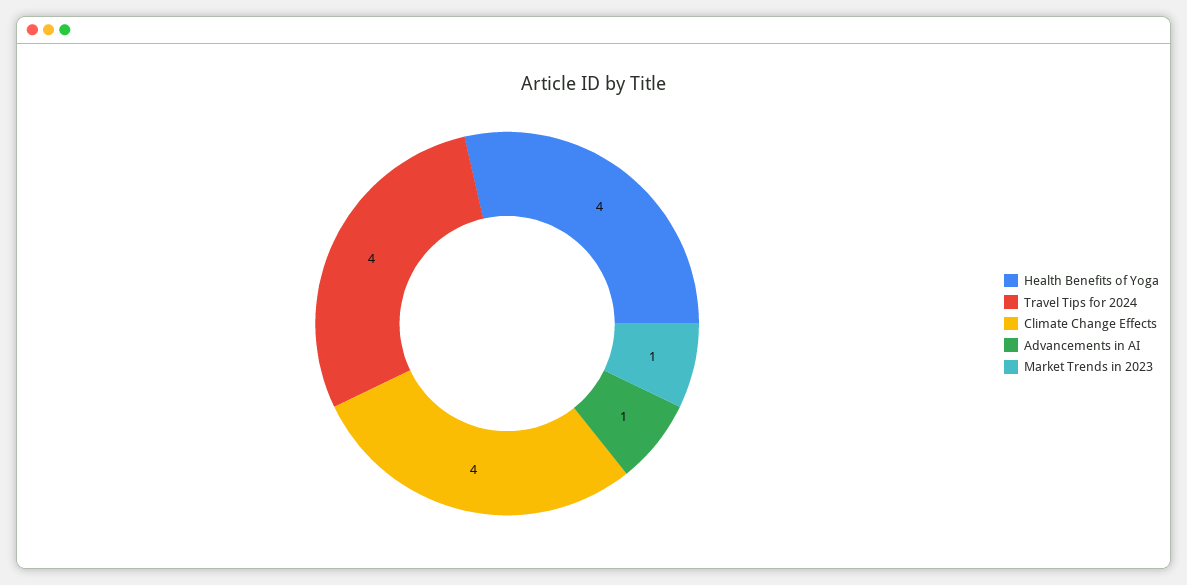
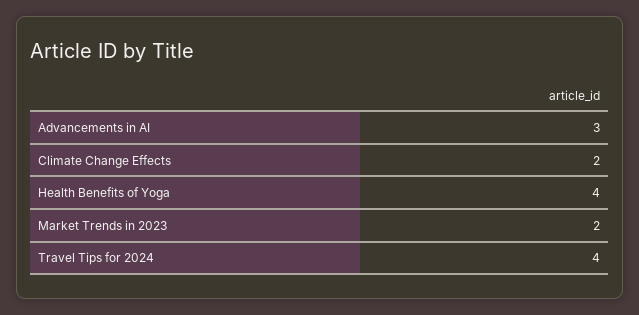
  {
    "Health Benefits of Yoga": 4,
    "Travel Tips for 2024": 4,
-   "Climate Change Effects": 4,
+   "Climate Change Effects": 2,
-   "Advancements in AI": 1,
+   "Advancements in AI": 3,
-   "Market Trends in 2023": 1
+   "Market Trends in 2023": 2
  }

